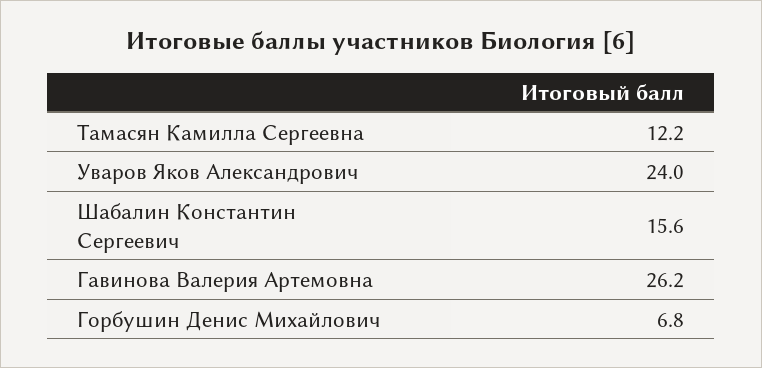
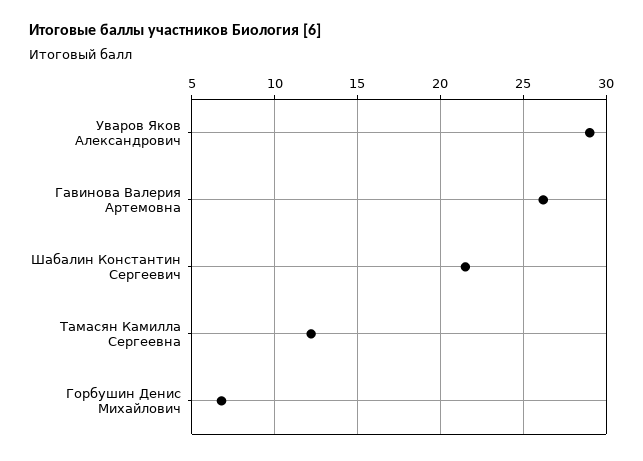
  {
    "Тамасян Камилла Сергеевна": 12.2,
-   "Уваров Яков Александрович": 24,
+   "Уваров Яков Александрович": 29,
-   "Шабалин Константин Сергеевич": 15.6,
+   "Шабалин Константин Сергеевич": 21.5,
    "Гавинова Валерия Артемовна": 26.2,
    "Горбушин Денис Михайлович": 6.8
  }

